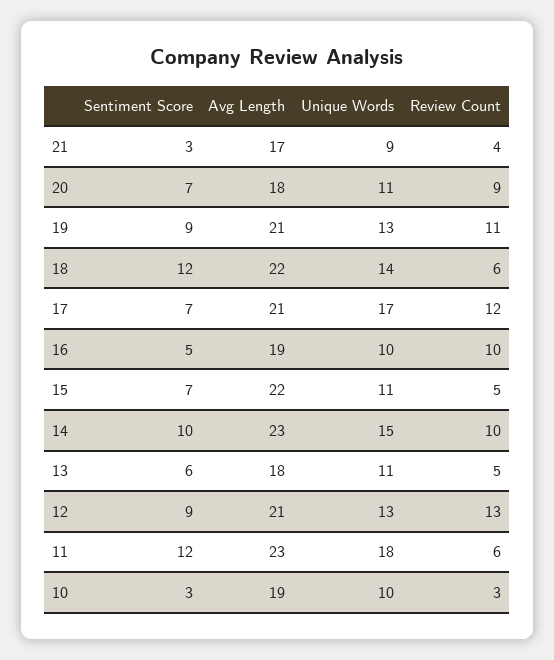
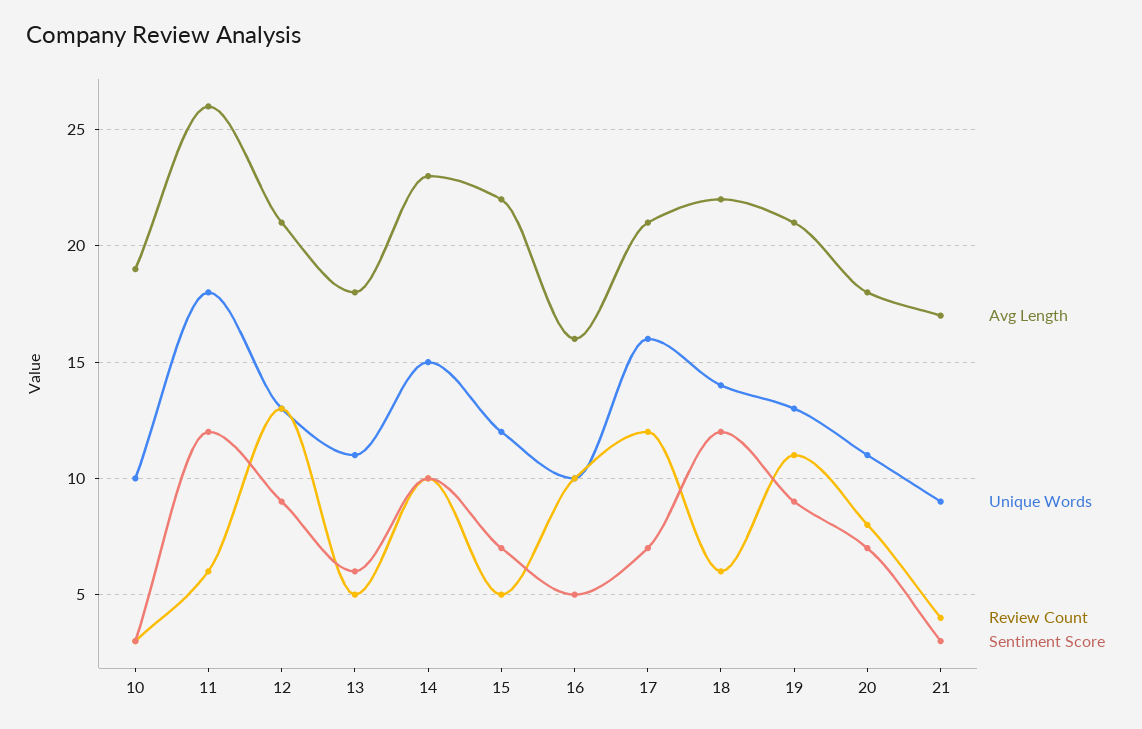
  {
    "Sentiment Score": {
      "21": 3,
      "20": 7,
      "19": 9,
      "18": 12,
      "17": 7,
      "16": 5,
      "15": 7,
      "14": 10,
      "13": 6,
      "12": 9,
      "11": 12,
      "10": 3
    },
    "Avg Length": {
      "21": 17,
      "20": 18,
      "19": 21,
      "18": 22,
      "17": 21,
-     "16": 19,
+     "16": 16,
      "15": 22,
      "14": 23,
      "13": 18,
      "12": 21,
-     "11": 23,
+     "11": 26,
      "10": 19
    },
    "Unique Words": {
      "21": 9,
      "20": 11,
      "19": 13,
      "18": 14,
-     "17": 17,
+     "17": 16,
      "16": 10,
-     "15": 11,
+     "15": 12,
      "14": 15,
      "13": 11,
      "12": 13,
      "11": 18,
      "10": 10
    },
    "Review Count": {
      "21": 4,
-     "20": 9,
+     "20": 8,
      "19": 11,
      "18": 6,
      "17": 12,
      "16": 10,
      "15": 5,
      "14": 10,
      "13": 5,
      "12": 13,
      "11": 6,
      "10": 3
    }
  }

